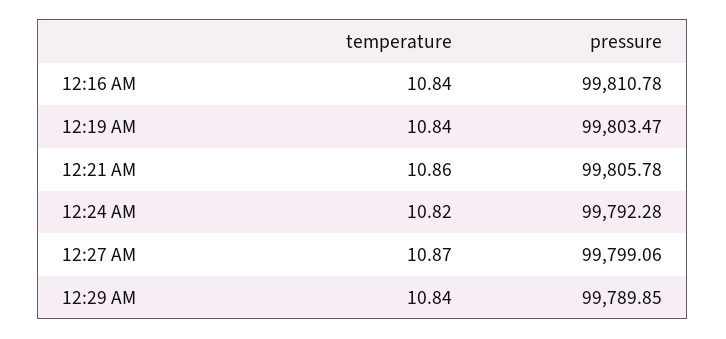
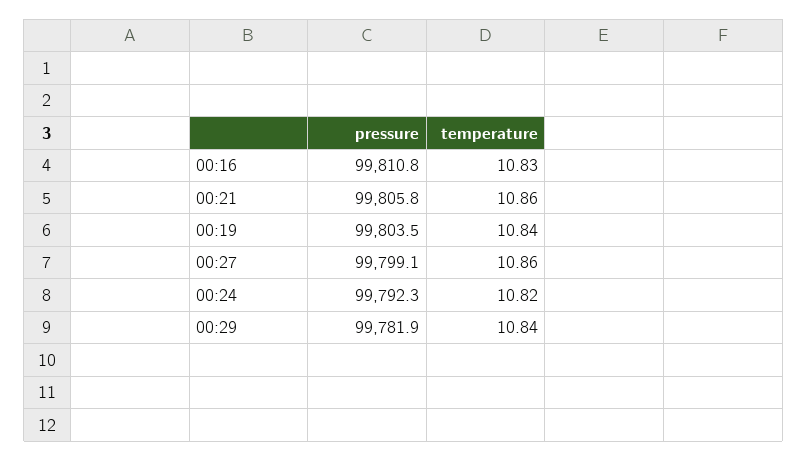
  {
    "temperature": {
-     "12:16 AM": 10.84,
+     "12:16 AM": 10.83,
      "12:19 AM": 10.84,
      "12:21 AM": 10.86,
      "12:24 AM": 10.82,
-     "12:27 AM": 10.87,
+     "12:27 AM": 10.86,
      "12:29 AM": 10.84
    },
    "pressure": {
      "12:16 AM": 99810.78,
      "12:19 AM": 99803.47,
      "12:21 AM": 99805.78,
      "12:24 AM": 99792.28,
      "12:27 AM": 99799.06,
-     "12:29 AM": 99789.85
+     "12:29 AM": 99781.9
    }
  }

